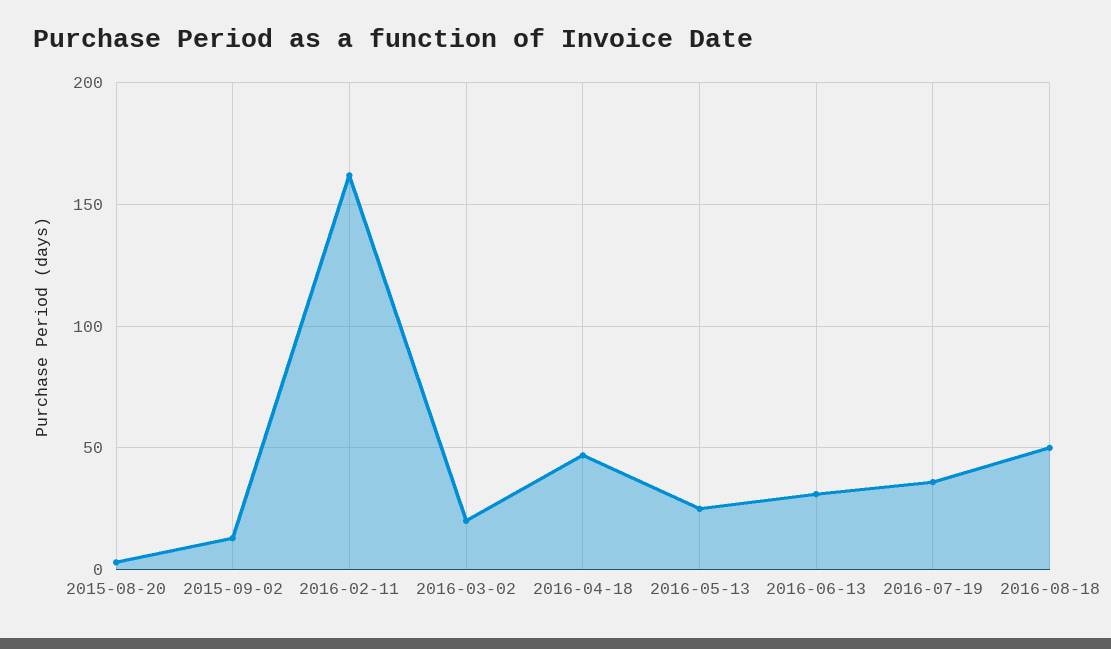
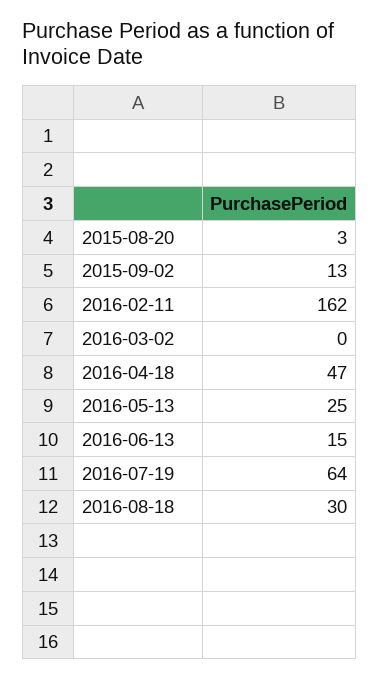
  {
    "2015-08-20": 3,
    "2015-09-02": 13,
    "2016-02-11": 162,
-   "2016-03-02": 20,
+   "2016-03-02": 0,
    "2016-04-18": 47,
    "2016-05-13": 25,
-   "2016-06-13": 30,
+   "2016-06-13": 15,
-   "2016-07-19": 35,
+   "2016-07-19": 64,
-   "2016-08-18": 50
+   "2016-08-18": 30
  }

